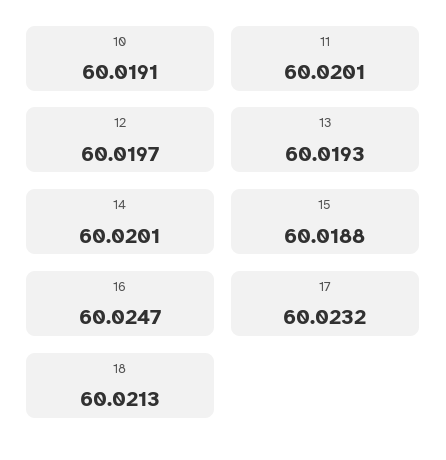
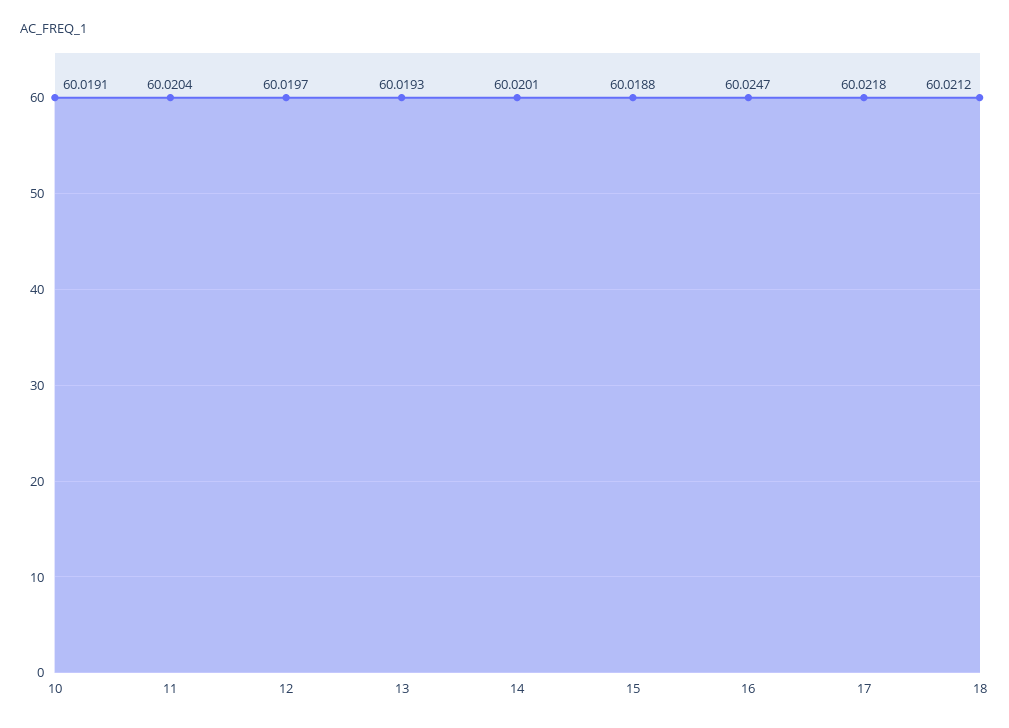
  {
    "10": 60.0191,
-   "11": 60.0201,
+   "11": 60.0204,
    "12": 60.0197,
    "13": 60.0193,
    "14": 60.0201,
    "15": 60.0188,
    "16": 60.0247,
-   "17": 60.0232,
+   "17": 60.0218,
-   "18": 60.0213
+   "18": 60.0212
  }

